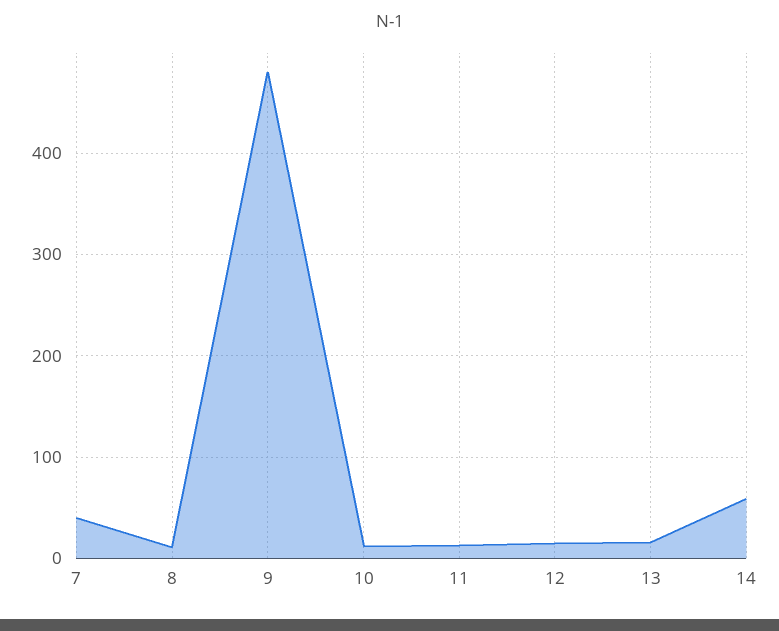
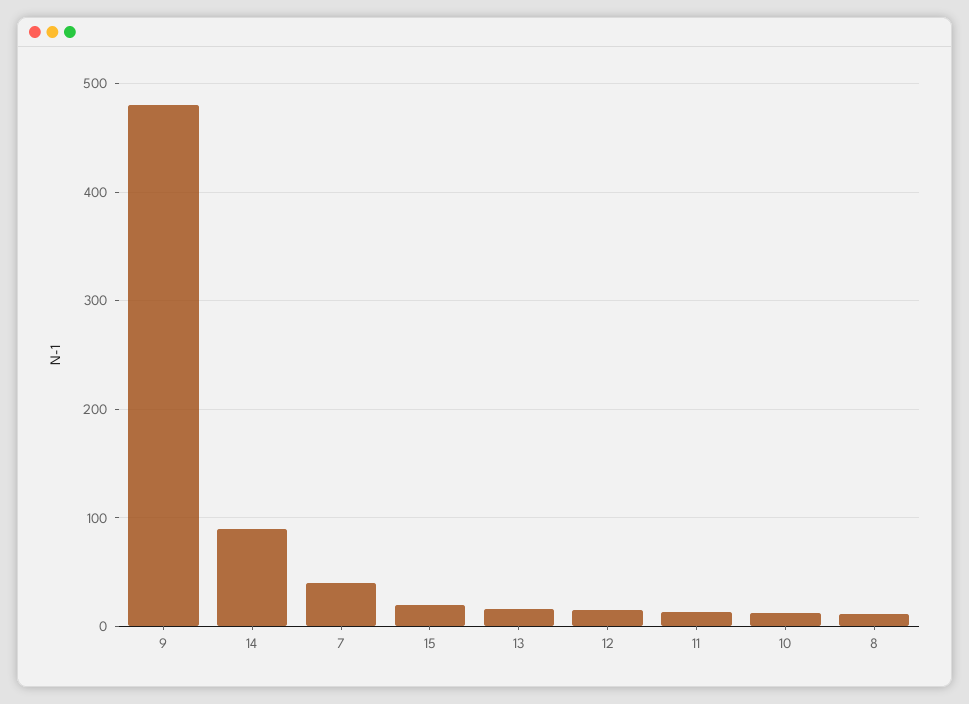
  {
    "7": 40,
    "8": 10,
    "9": 480,
    "10": 10,
    "11": 10,
    "12": 20,
    "13": 20,
-   "14": 60
+   "14": 90,
+   "15": 20
  }

